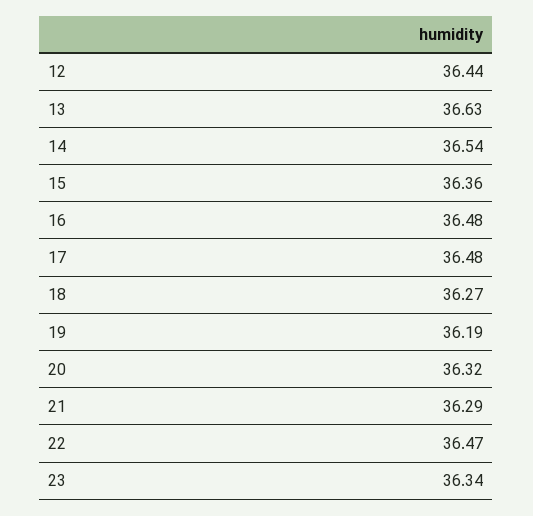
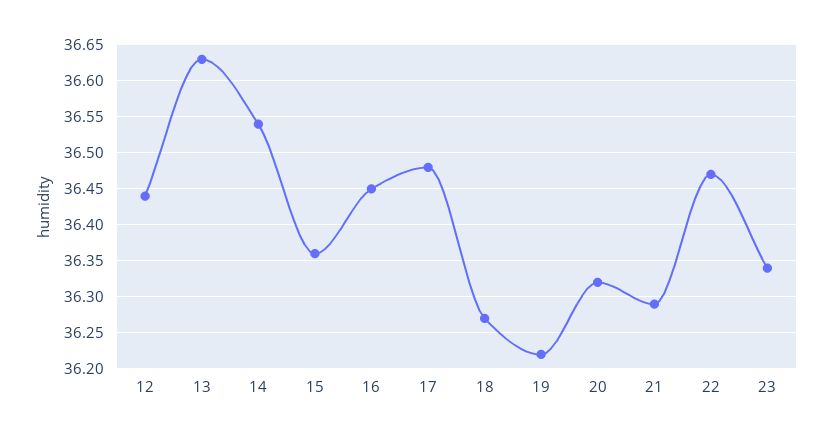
  {
    "12": 36.44,
    "13": 36.63,
    "14": 36.54,
    "15": 36.36,
-   "16": 36.48,
+   "16": 36.45,
    "17": 36.48,
    "18": 36.27,
-   "19": 36.19,
+   "19": 36.22,
    "20": 36.32,
    "21": 36.29,
    "22": 36.47,
    "23": 36.34
  }

